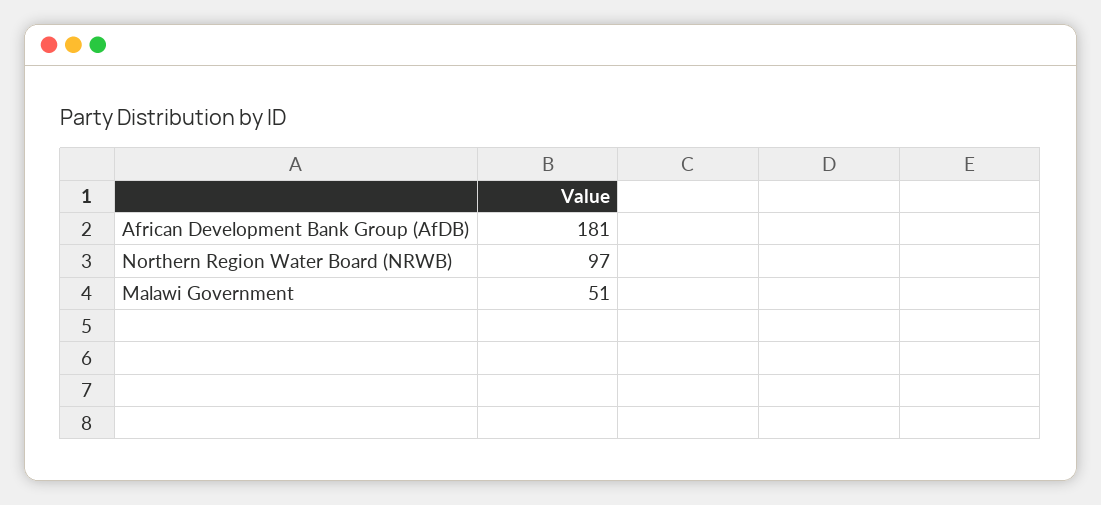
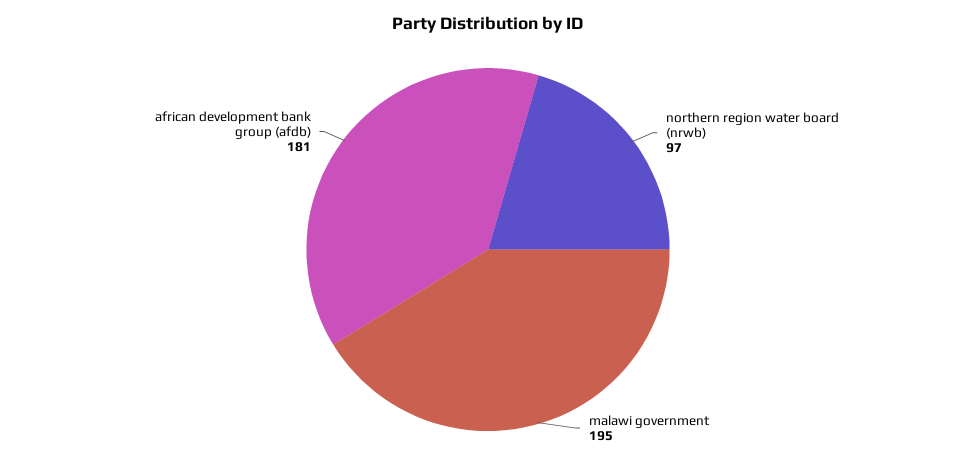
  {
    "African Development Bank Group (AfDB)": 181,
    "Northern Region Water Board (NRWB)": 97,
-   "Malawi Government": 51
+   "Malawi Government": 195
  }

